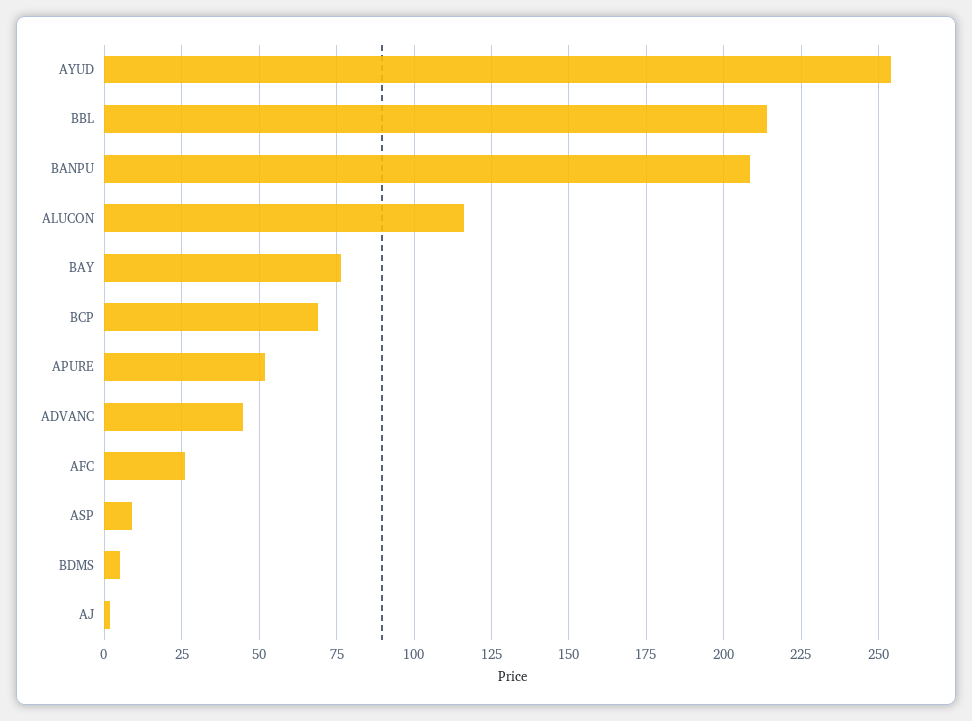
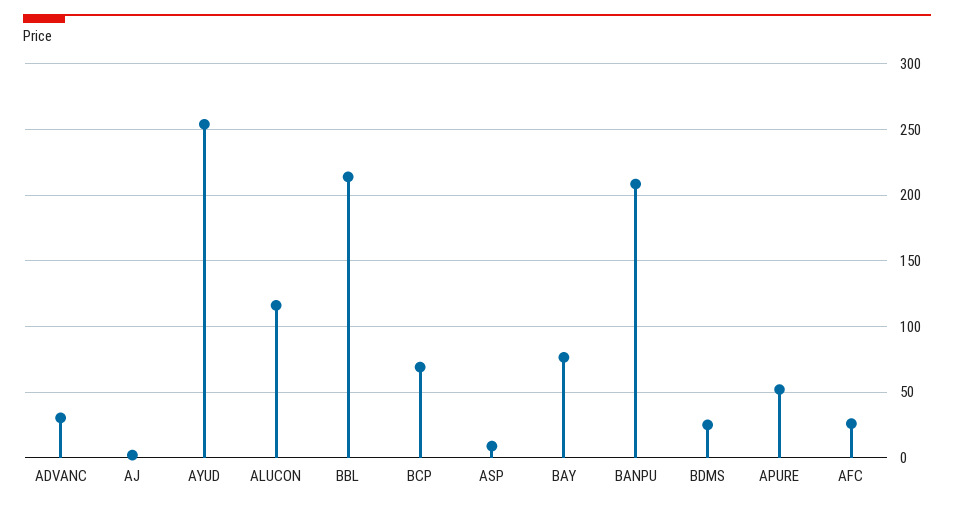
  {
    "AYUD": 255,
    "BBL": 215,
    "BANPU": 207.5,
    "ALUCON": 115,
    "BAY": 77.5,
    "BCP": 70,
    "APURE": 52.5,
-   "ADVANC": 45,
+   "ADVANC": 30,
    "AFC": 25,
    "ASP": 10,
-   "BDMS": 5,
+   "BDMS": 25,
    "AJ": 2.5
  }

